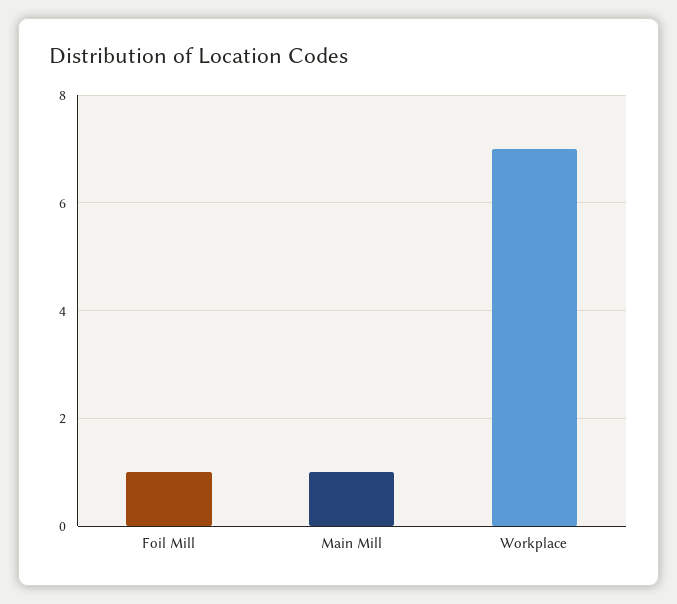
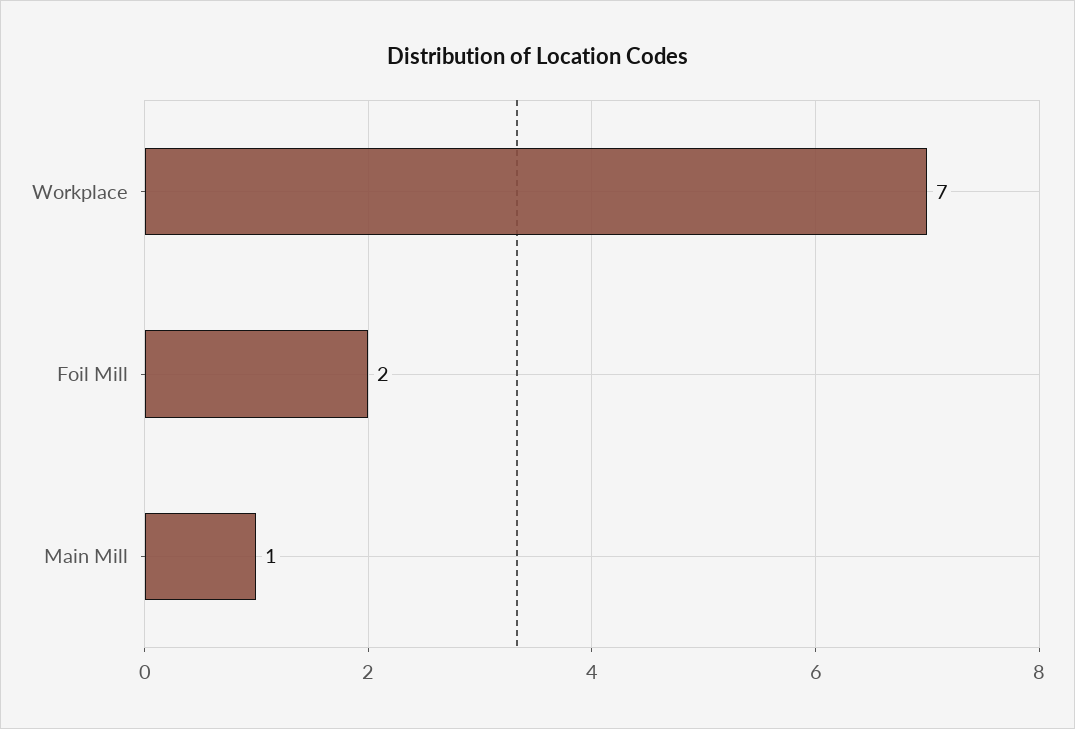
  {
-   "Foil Mill": 1,
+   "Foil Mill": 2,
    "Main Mill": 1,
    "Workplace": 7
  }

